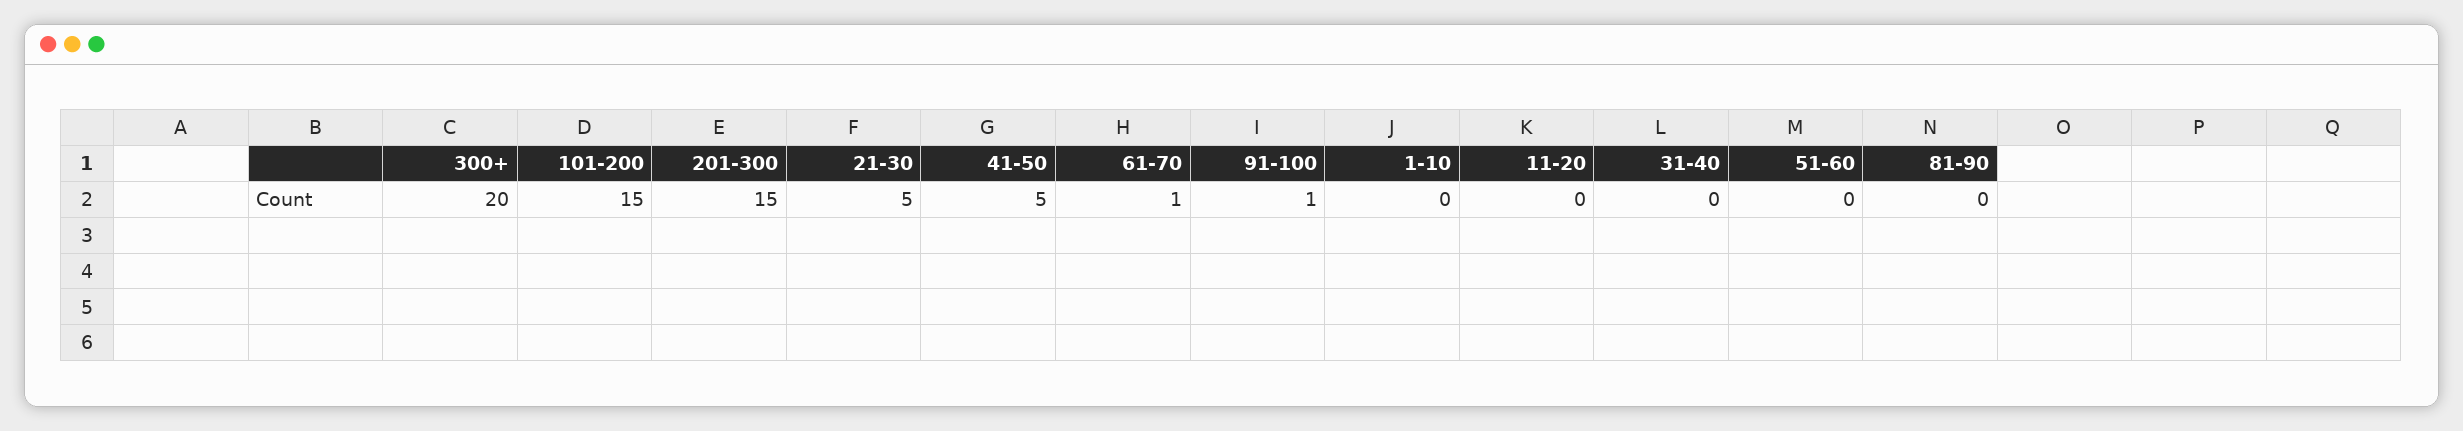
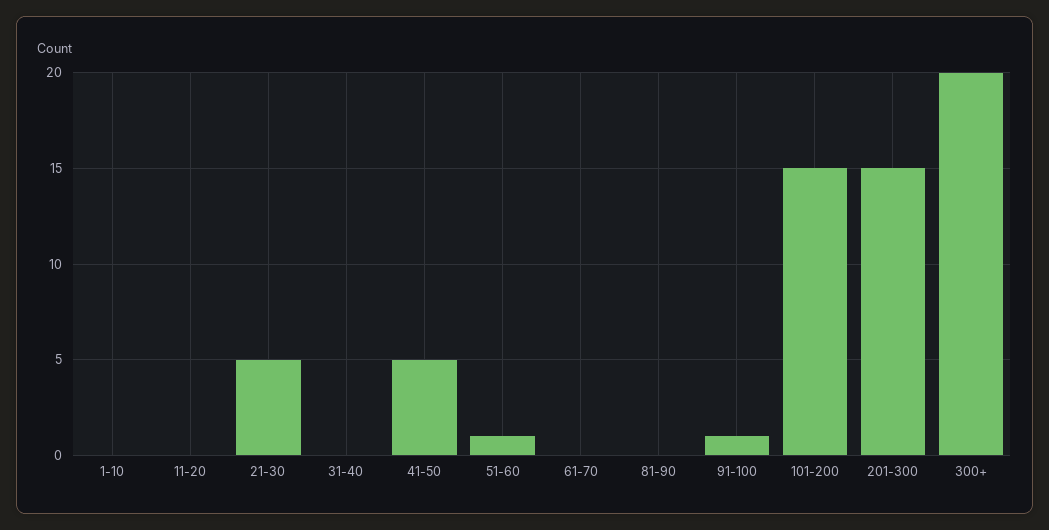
  {
    "300+": 20,
    "101-200": 15,
    "201-300": 15,
    "21-30": 5,
    "41-50": 5,
-   "61-70": 1,
+   "61-70": 0,
    "91-100": 1,
    "1-10": 0,
    "11-20": 0,
    "31-40": 0,
-   "51-60": 0,
+   "51-60": 1,
    "81-90": 0
  }

